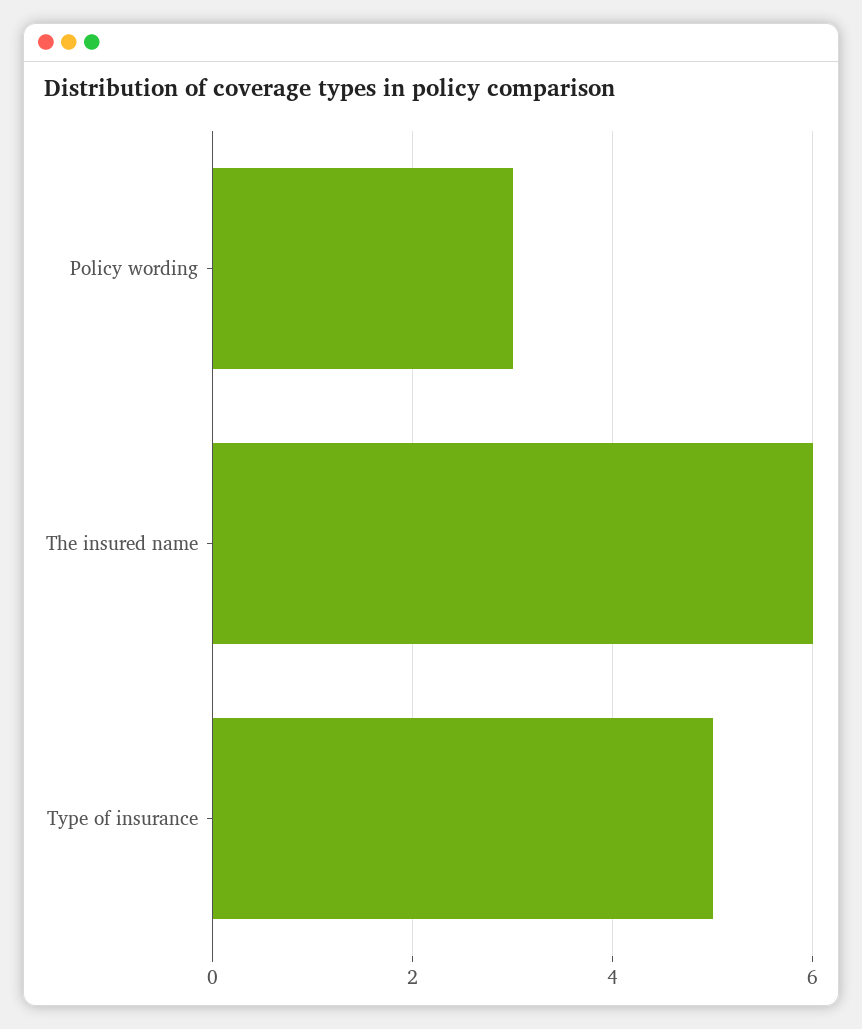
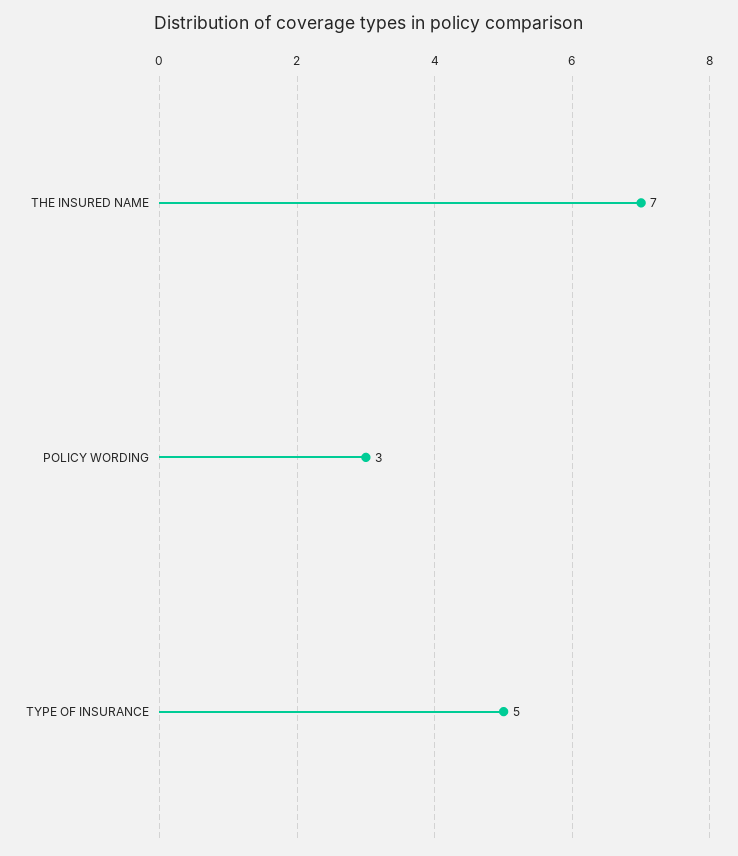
  {
    "Policy wording": 3,
-   "The insured name": 6,
+   "The insured name": 7,
    "Type of insurance": 5
  }

